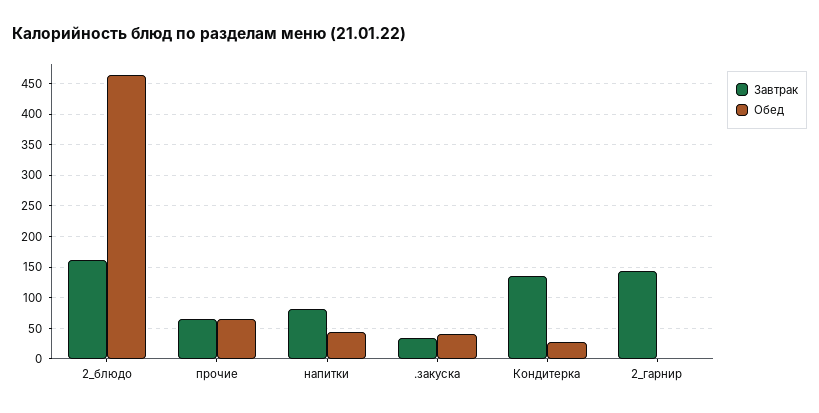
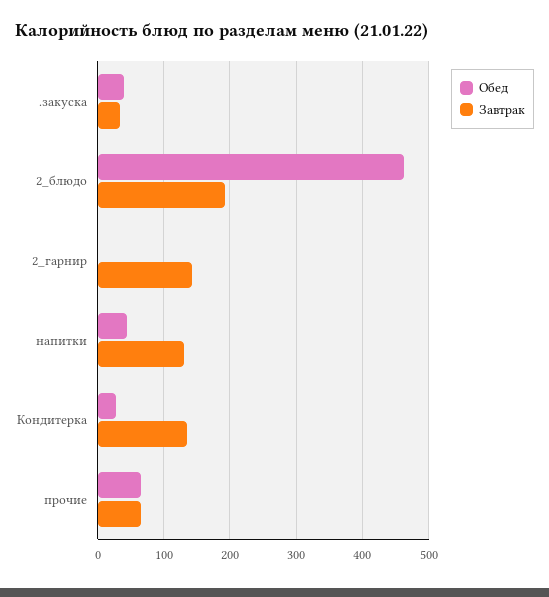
  {
    "Завтрак": {
-     "2_блюдо": 160,
+     "2_блюдо": 190,
      "прочие": 70,
-     "напитки": 80,
+     "напитки": 130,
      ".закуска": 30,
      "Кондитерка": 140,
      "2_гарнир": 140
    },
    "Обед": {
      "2_блюдо": 460,
      "прочие": 70,
      "напитки": 40,
      ".закуска": 40,
      "Кондитерка": 30,
      "2_гарнир": 0
    }
  }

